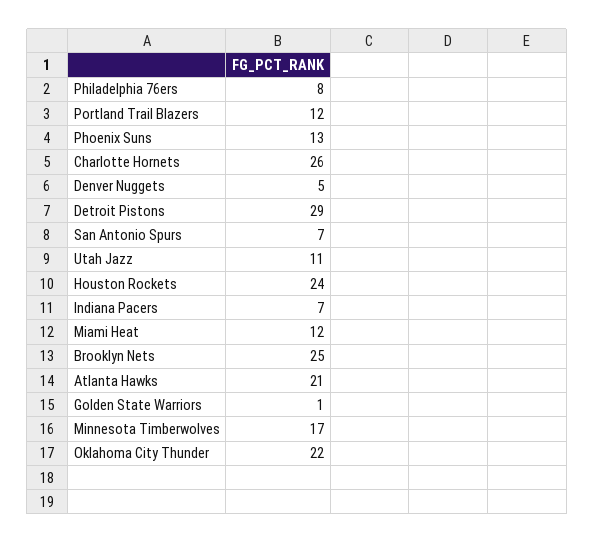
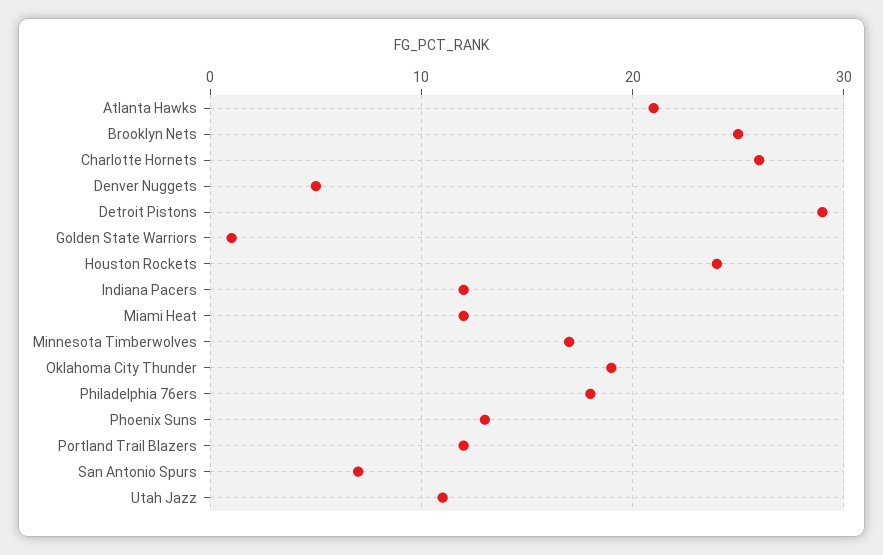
  {
-   "Philadelphia 76ers": 8,
+   "Philadelphia 76ers": 18,
    "Portland Trail Blazers": 12,
    "Phoenix Suns": 13,
    "Charlotte Hornets": 26,
    "Denver Nuggets": 5,
    "Detroit Pistons": 29,
    "San Antonio Spurs": 7,
    "Utah Jazz": 11,
    "Houston Rockets": 24,
-   "Indiana Pacers": 7,
+   "Indiana Pacers": 12,
    "Miami Heat": 12,
    "Brooklyn Nets": 25,
    "Atlanta Hawks": 21,
    "Golden State Warriors": 1,
    "Minnesota Timberwolves": 17,
-   "Oklahoma City Thunder": 22
+   "Oklahoma City Thunder": 19
  }

